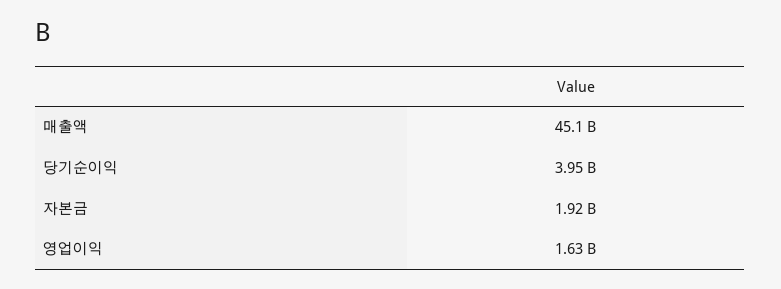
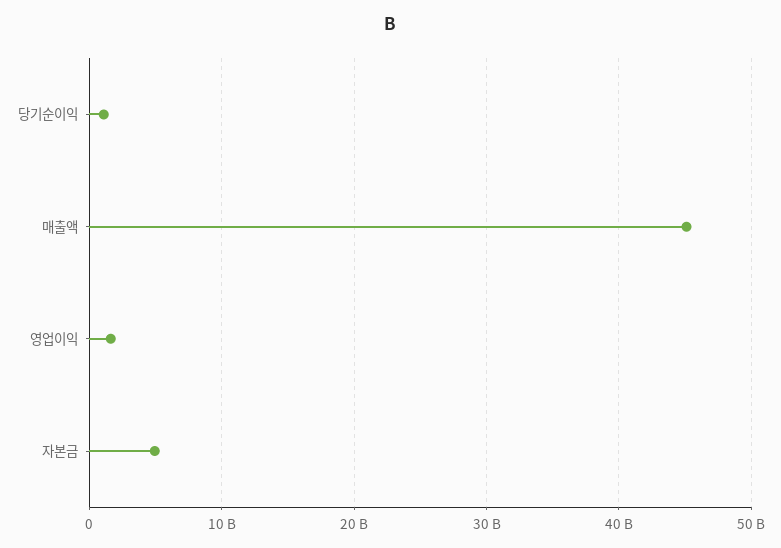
  {
    "매출액": 45100000000,
-   "당기순이익": 3950000000,
+   "당기순이익": 1000000000,
-   "자본금": 1920000000,
+   "자본금": 5000000000,
    "영업이익": 1630000000
  }

